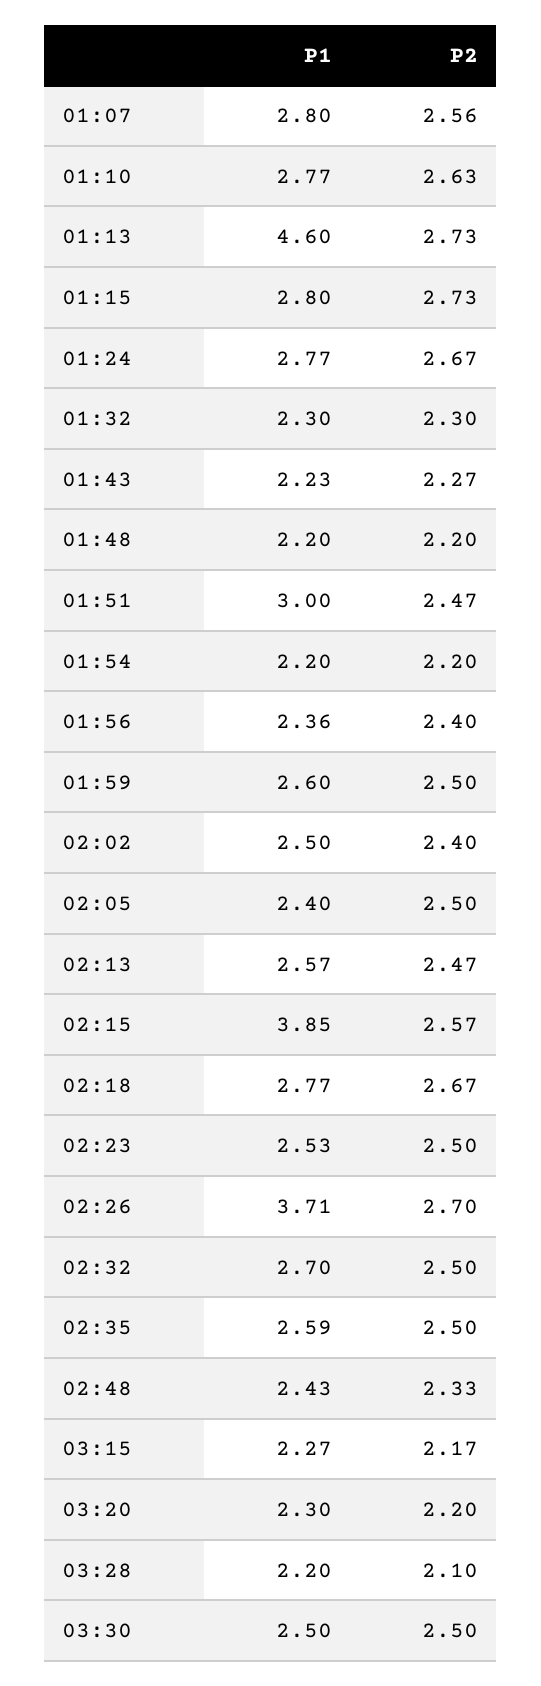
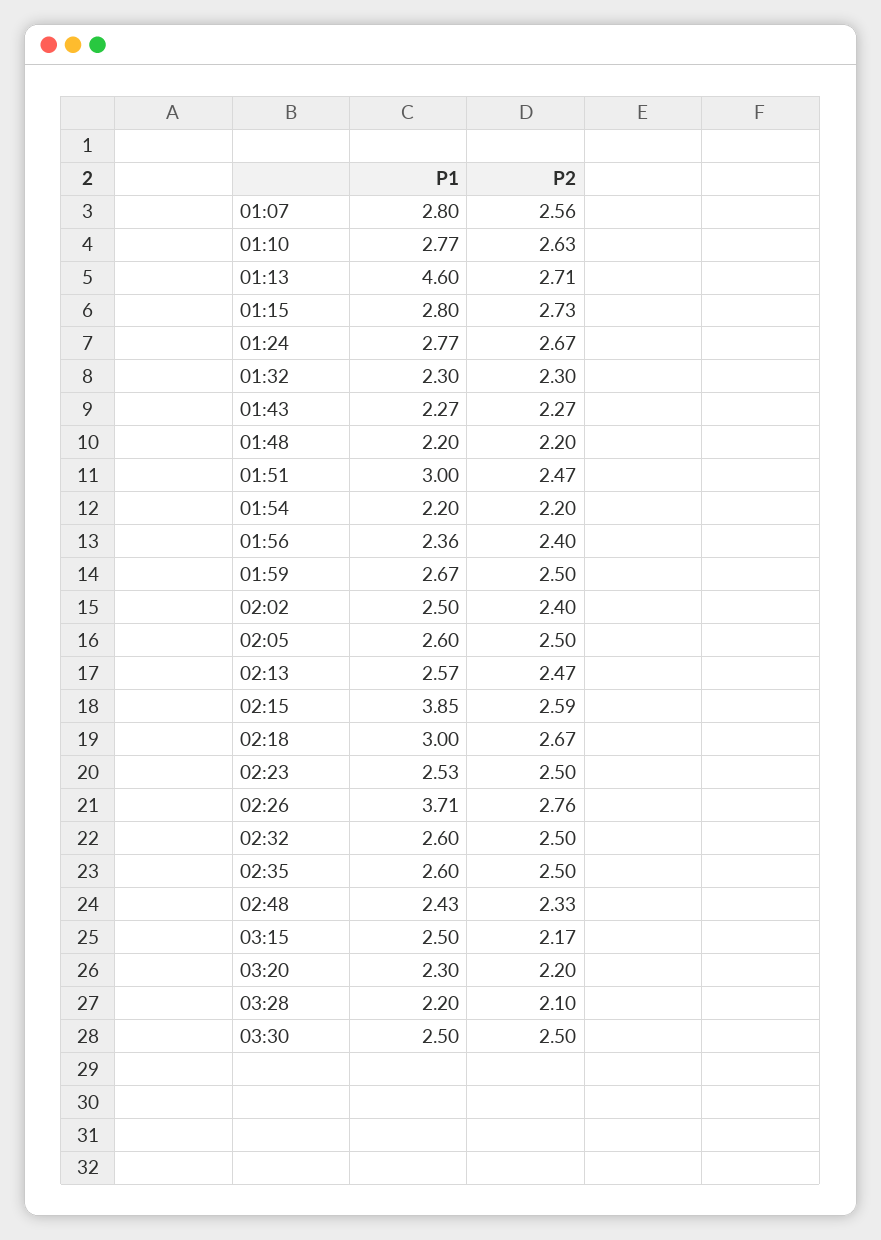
  {
    "P1": {
      "01:07": 2.8,
      "01:10": 2.77,
      "01:13": 4.6,
      "01:15": 2.8,
      "01:24": 2.77,
      "01:32": 2.3,
-     "01:43": 2.23,
+     "01:43": 2.27,
      "01:48": 2.2,
      "01:51": 3,
      "01:54": 2.2,
      "01:56": 2.36,
-     "01:59": 2.6,
+     "01:59": 2.67,
      "02:02": 2.5,
-     "02:05": 2.4,
+     "02:05": 2.6,
      "02:13": 2.57,
      "02:15": 3.85,
-     "02:18": 2.77,
+     "02:18": 3,
      "02:23": 2.53,
      "02:26": 3.71,
-     "02:32": 2.7,
+     "02:32": 2.6,
-     "02:35": 2.59,
+     "02:35": 2.6,
      "02:48": 2.43,
-     "03:15": 2.27,
+     "03:15": 2.5,
      "03:20": 2.3,
      "03:28": 2.2,
      "03:30": 2.5
    },
    "P2": {
      "01:07": 2.56,
      "01:10": 2.63,
-     "01:13": 2.73,
+     "01:13": 2.71,
      "01:15": 2.73,
      "01:24": 2.67,
      "01:32": 2.3,
      "01:43": 2.27,
      "01:48": 2.2,
      "01:51": 2.47,
      "01:54": 2.2,
      "01:56": 2.4,
      "01:59": 2.5,
      "02:02": 2.4,
      "02:05": 2.5,
      "02:13": 2.47,
-     "02:15": 2.57,
+     "02:15": 2.59,
      "02:18": 2.67,
      "02:23": 2.5,
-     "02:26": 2.7,
+     "02:26": 2.76,
      "02:32": 2.5,
      "02:35": 2.5,
      "02:48": 2.33,
      "03:15": 2.17,
      "03:20": 2.2,
      "03:28": 2.1,
      "03:30": 2.5
    }
  }

